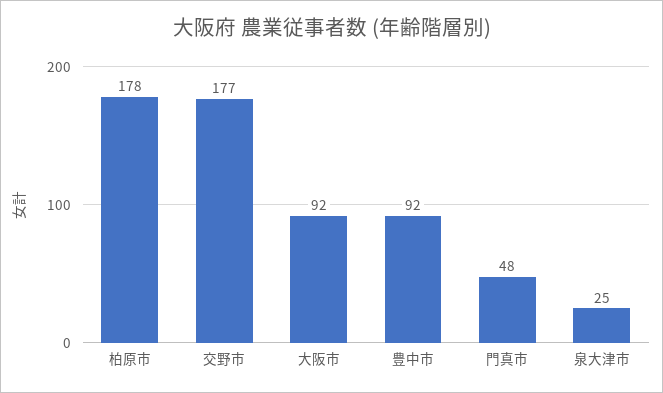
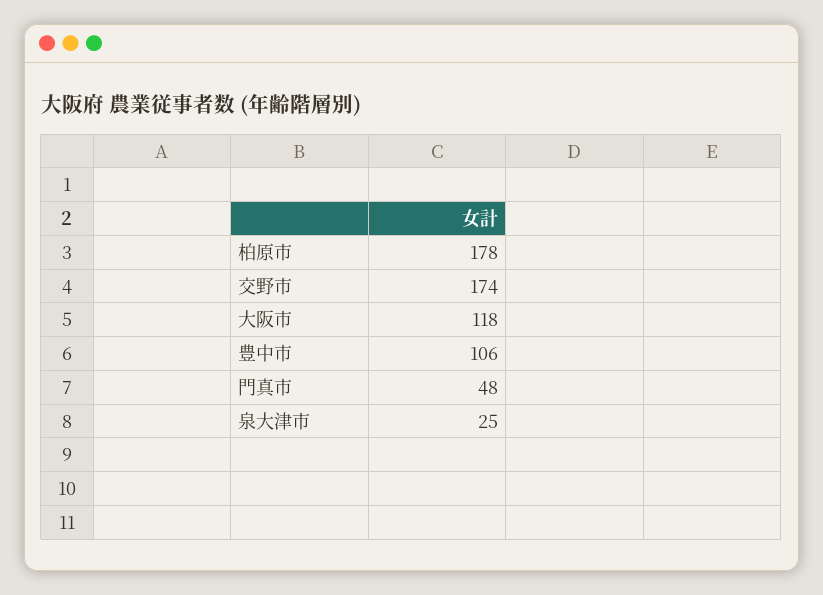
  {
    "柏原市": 178,
-   "交野市": 177,
+   "交野市": 174,
-   "大阪市": 92,
+   "大阪市": 118,
-   "豊中市": 92,
+   "豊中市": 106,
    "門真市": 48,
    "泉大津市": 25
  }

